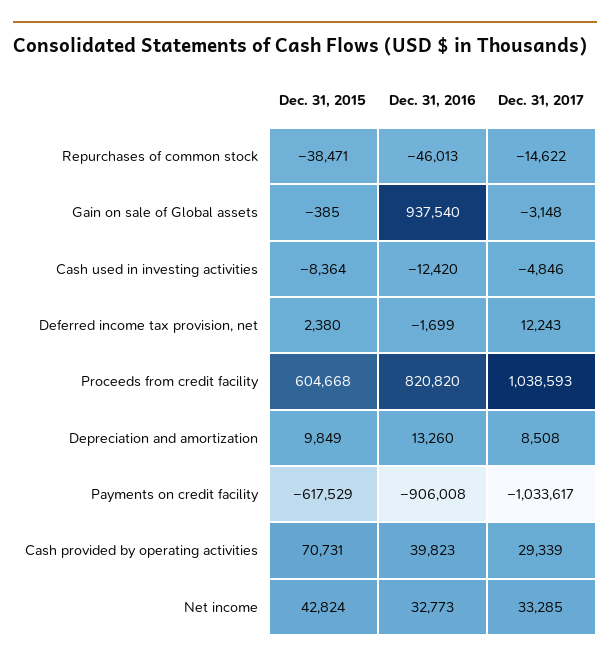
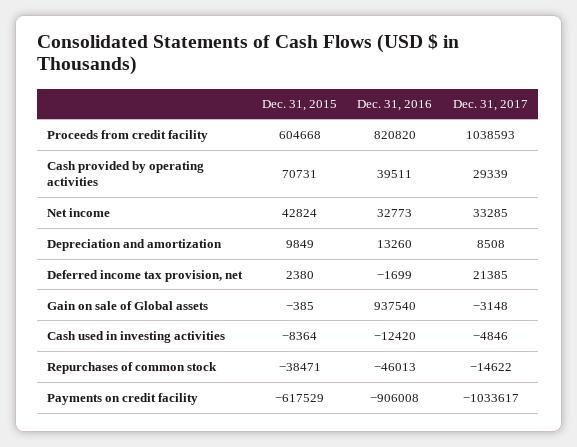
  {
    "Dec. 31, 2015": {
      "Repurchases of common stock": -38471,
      "Gain on sale of Global assets": -385,
      "Cash used in investing activities": -8364,
      "Deferred income tax provision, net": 2380,
      "Proceeds from credit facility": 604668,
      "Depreciation and amortization": 9849,
      "Payments on credit facility": -617529,
      "Cash provided by operating activities": 70731,
      "Net income": 42824
    },
    "Dec. 31, 2016": {
      "Repurchases of common stock": -46013,
      "Gain on sale of Global assets": 937540,
      "Cash used in investing activities": -12420,
      "Deferred income tax provision, net": -1699,
      "Proceeds from credit facility": 820820,
      "Depreciation and amortization": 13260,
      "Payments on credit facility": -906008,
-     "Cash provided by operating activities": 39823,
+     "Cash provided by operating activities": 39511,
      "Net income": 32773
    },
    "Dec. 31, 2017": {
      "Repurchases of common stock": -14622,
      "Gain on sale of Global assets": -3148,
      "Cash used in investing activities": -4846,
-     "Deferred income tax provision, net": 12243,
+     "Deferred income tax provision, net": 21385,
      "Proceeds from credit facility": 1038593,
      "Depreciation and amortization": 8508,
      "Payments on credit facility": -1033617,
      "Cash provided by operating activities": 29339,
      "Net income": 33285
    }
  }

